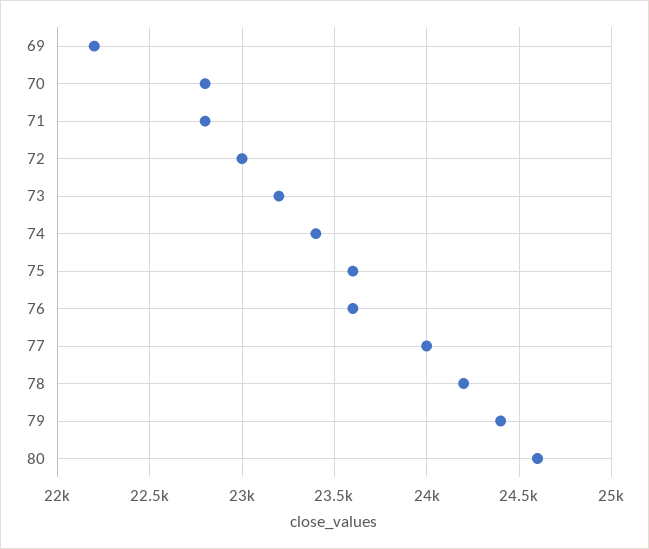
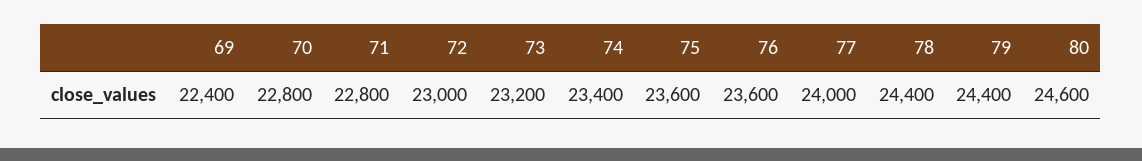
  {
-   "69": 22200,
+   "69": 22400,
    "70": 22800,
    "71": 22800,
    "72": 23000,
    "73": 23200,
    "74": 23400,
    "75": 23600,
    "76": 23600,
    "77": 24000,
-   "78": 24200,
+   "78": 24400,
    "79": 24400,
    "80": 24600
  }

